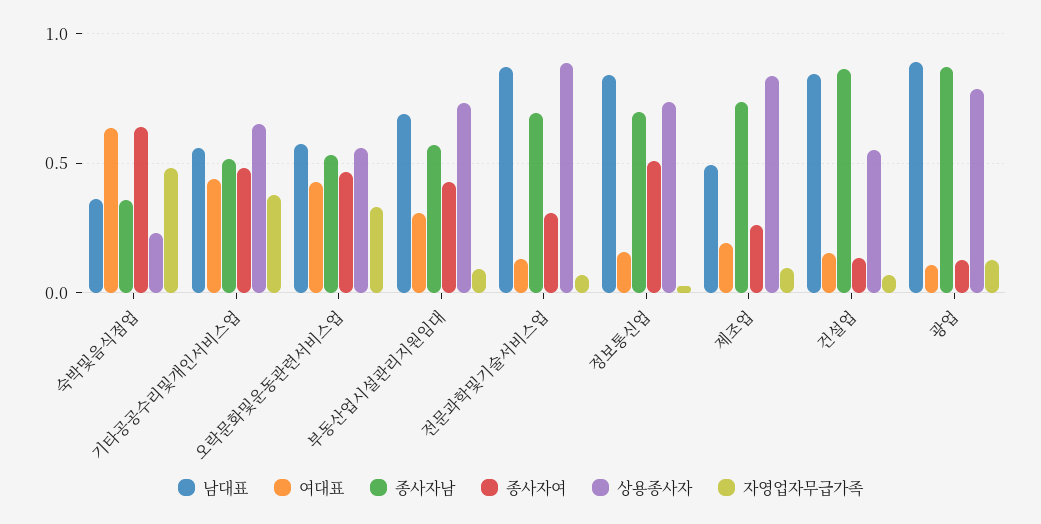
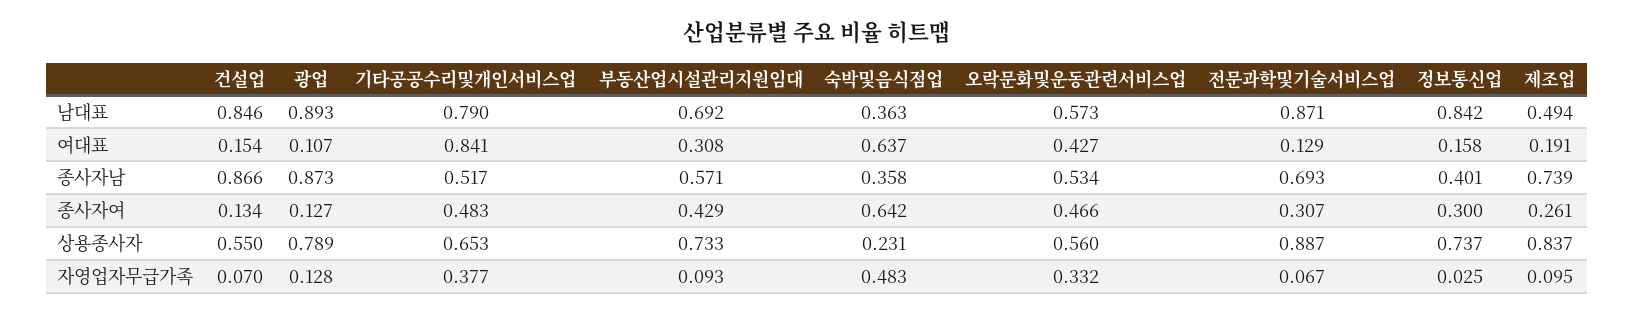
  {
    "남대표": {
      "숙박및음식점업": 0.363,
-     "기타공공수리및개인서비스업": 0.55,
+     "기타공공수리및개인서비스업": 0.79,
      "오락문화및운동관련서비스업": 0.573,
      "부동산업시설관리지원임대": 0.692,
      "전문과학및기술서비스업": 0.871,
      "정보통신업": 0.842,
      "제조업": 0.494,
      "건설업": 0.846,
      "광업": 0.893
    },
    "여대표": {
      "숙박및음식점업": 0.637,
-     "기타공공수리및개인서비스업": 0.45,
+     "기타공공수리및개인서비스업": 0.841,
      "오락문화및운동관련서비스업": 0.427,
      "부동산업시설관리지원임대": 0.308,
      "전문과학및기술서비스업": 0.129,
      "정보통신업": 0.158,
      "제조업": 0.191,
      "건설업": 0.154,
      "광업": 0.107
    },
    "종사자남": {
      "숙박및음식점업": 0.358,
      "기타공공수리및개인서비스업": 0.517,
      "오락문화및운동관련서비스업": 0.534,
      "부동산업시설관리지원임대": 0.571,
      "전문과학및기술서비스업": 0.693,
-     "정보통신업": 0.7,
+     "정보통신업": 0.401,
      "제조업": 0.739,
      "건설업": 0.866,
      "광업": 0.873
    },
    "종사자여": {
      "숙박및음식점업": 0.642,
      "기타공공수리및개인서비스업": 0.483,
      "오락문화및운동관련서비스업": 0.466,
      "부동산업시설관리지원임대": 0.429,
      "전문과학및기술서비스업": 0.307,
-     "정보통신업": 0.5,
+     "정보통신업": 0.3,
      "제조업": 0.261,
      "건설업": 0.134,
      "광업": 0.127
    },
    "상용종사자": {
      "숙박및음식점업": 0.231,
      "기타공공수리및개인서비스업": 0.653,
      "오락문화및운동관련서비스업": 0.56,
      "부동산업시설관리지원임대": 0.733,
      "전문과학및기술서비스업": 0.887,
      "정보통신업": 0.737,
      "제조업": 0.837,
      "건설업": 0.55,
      "광업": 0.789
    },
    "자영업자무급가족": {
      "숙박및음식점업": 0.483,
      "기타공공수리및개인서비스업": 0.377,
      "오락문화및운동관련서비스업": 0.332,
      "부동산업시설관리지원임대": 0.093,
      "전문과학및기술서비스업": 0.067,
      "정보통신업": 0.025,
      "제조업": 0.095,
      "건설업": 0.07,
      "광업": 0.128
    }
  }

